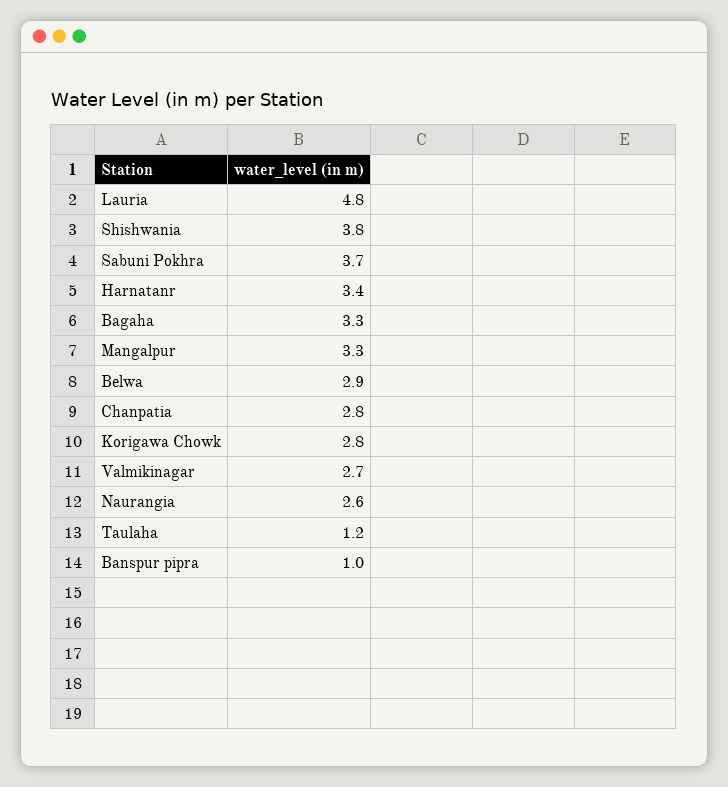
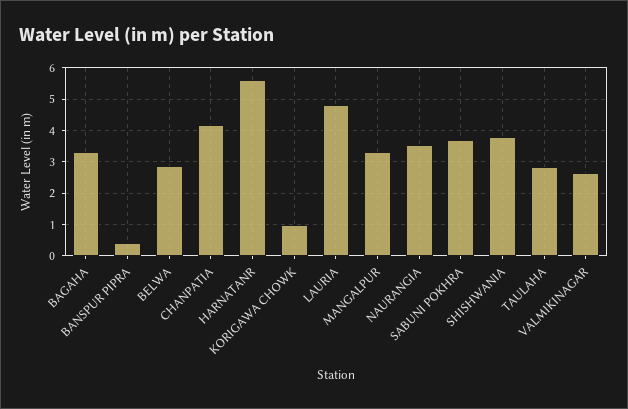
  {
    "Lauria": 4.8,
    "Shishwania": 3.8,
    "Sabuni Pokhra": 3.7,
-   "Harnatanr": 3.4,
+   "Harnatanr": 5.6,
    "Bagaha": 3.3,
    "Mangalpur": 3.3,
    "Belwa": 2.9,
-   "Chanpatia": 2.8,
+   "Chanpatia": 4.2,
-   "Korigawa Chowk": 2.8,
+   "Korigawa Chowk": 1,
    "Valmikinagar": 2.7,
-   "Naurangia": 2.6,
+   "Naurangia": 3.6,
-   "Taulaha": 1.2,
+   "Taulaha": 2.8,
-   "Banspur pipra": 1
+   "Banspur pipra": 0.4
  }

